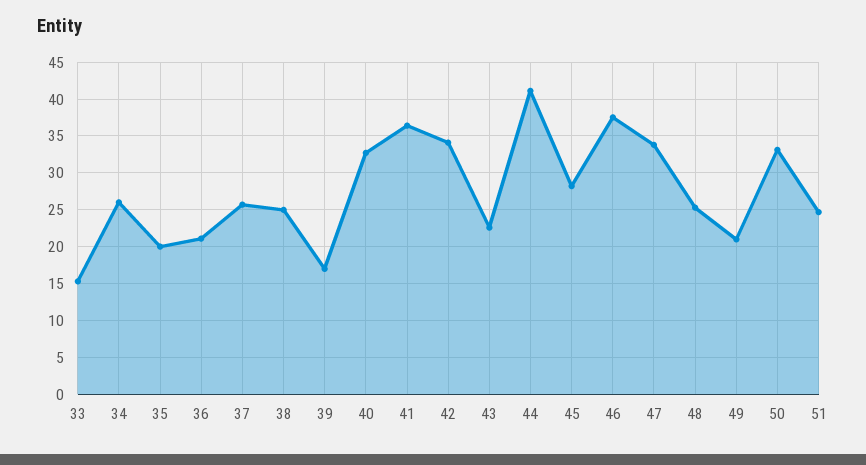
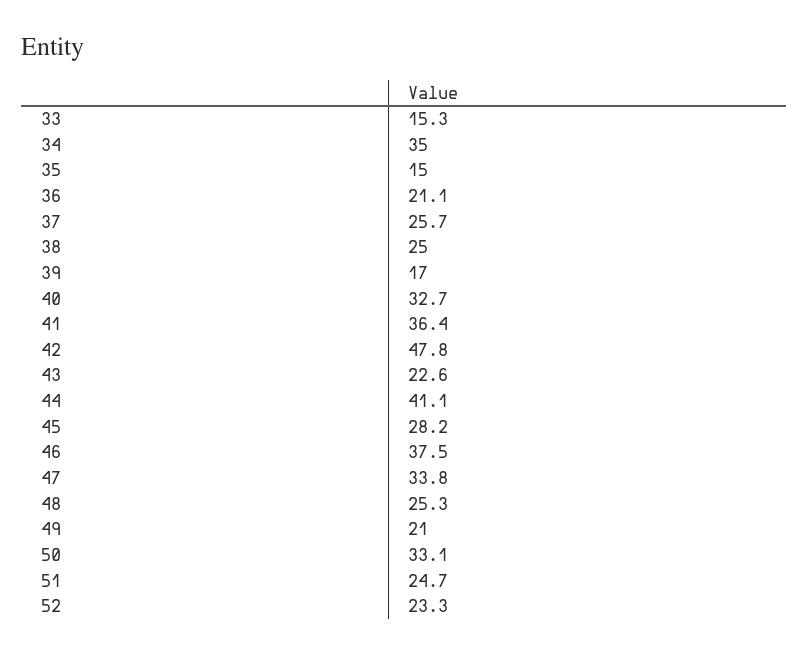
  {
    "33": 15.3,
-   "34": 26,
+   "34": 35,
-   "35": 20,
+   "35": 15,
    "36": 21.1,
    "37": 25.7,
    "38": 25,
    "39": 17,
    "40": 32.7,
    "41": 36.4,
-   "42": 34,
+   "42": 47.8,
    "43": 22.6,
    "44": 41.1,
    "45": 28.2,
    "46": 37.5,
    "47": 33.8,
    "48": 25.3,
    "49": 21,
    "50": 33.1,
-   "51": 24.7
+   "51": 24.7,
+   "52": 23.3
  }

